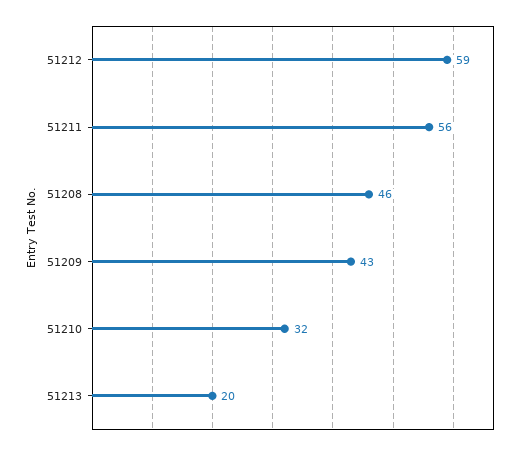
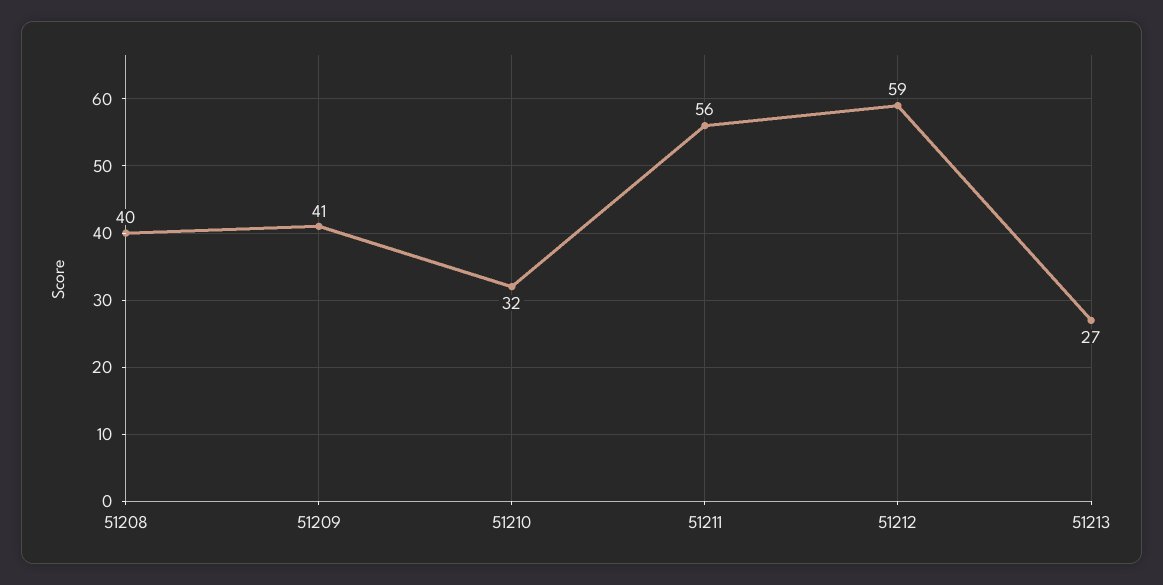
  {
    "51212": 59,
    "51211": 56,
-   "51208": 46,
+   "51208": 40,
-   "51209": 43,
+   "51209": 41,
    "51210": 32,
-   "51213": 20
+   "51213": 27
  }

